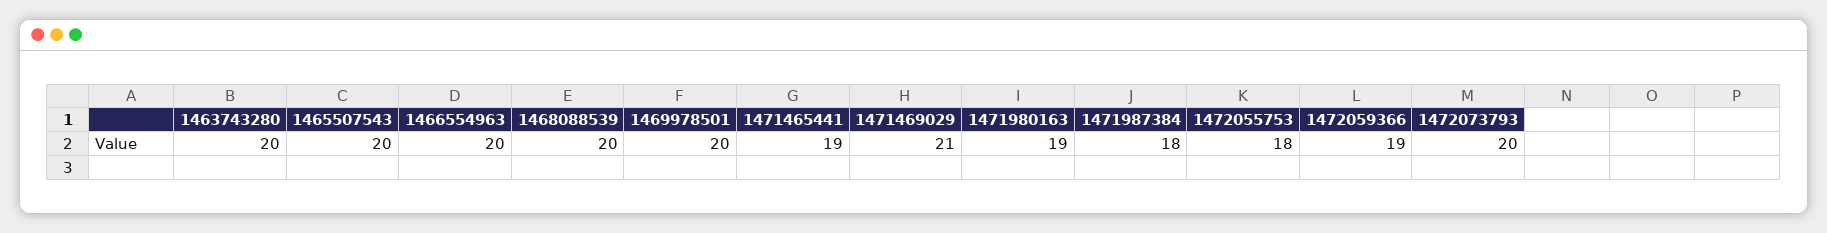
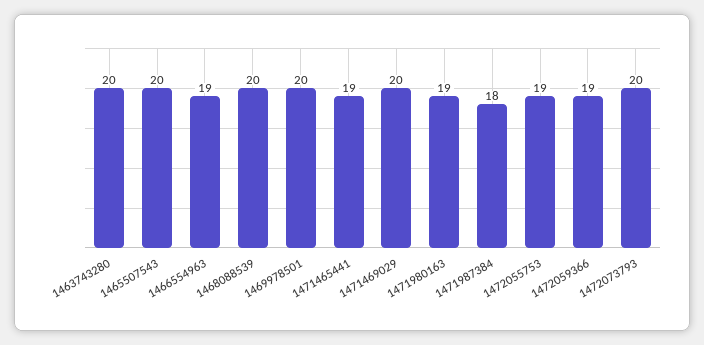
  {
    "1463743280": 20,
    "1465507543": 20,
-   "1466554963": 20,
+   "1466554963": 19,
    "1468088539": 20,
    "1469978501": 20,
    "1471465441": 19,
-   "1471469029": 21,
+   "1471469029": 20,
    "1471980163": 19,
    "1471987384": 18,
-   "1472055753": 18,
+   "1472055753": 19,
    "1472059366": 19,
    "1472073793": 20
  }

